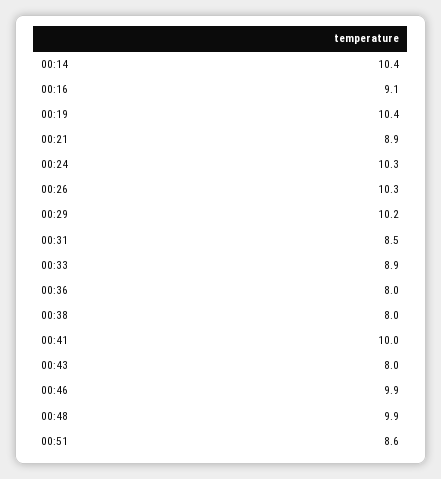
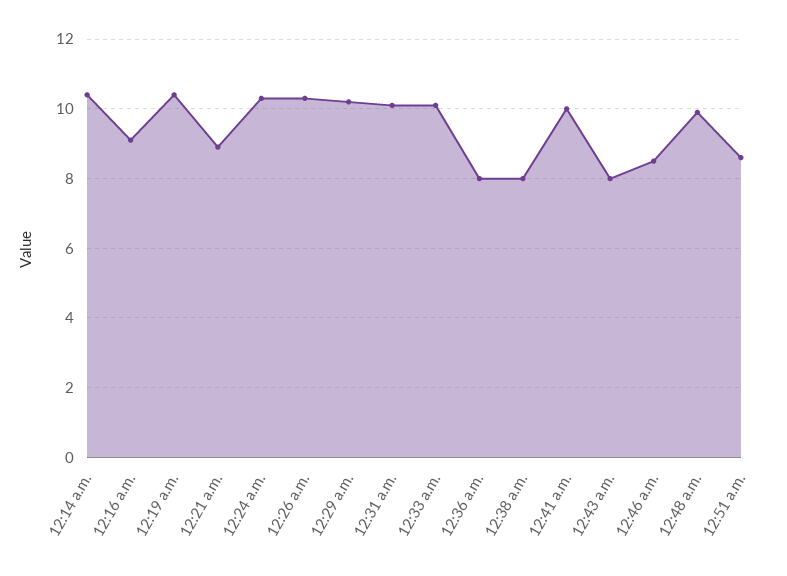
  {
    "00:14": 10.4,
    "00:16": 9.1,
    "00:19": 10.4,
    "00:21": 8.9,
    "00:24": 10.3,
    "00:26": 10.3,
    "00:29": 10.2,
-   "00:31": 8.5,
+   "00:31": 10,
-   "00:33": 8.9,
+   "00:33": 10,
    "00:36": 8,
    "00:38": 8,
    "00:41": 10,
    "00:43": 8,
-   "00:46": 9.9,
+   "00:46": 8.5,
    "00:48": 9.9,
    "00:51": 8.6
  }

